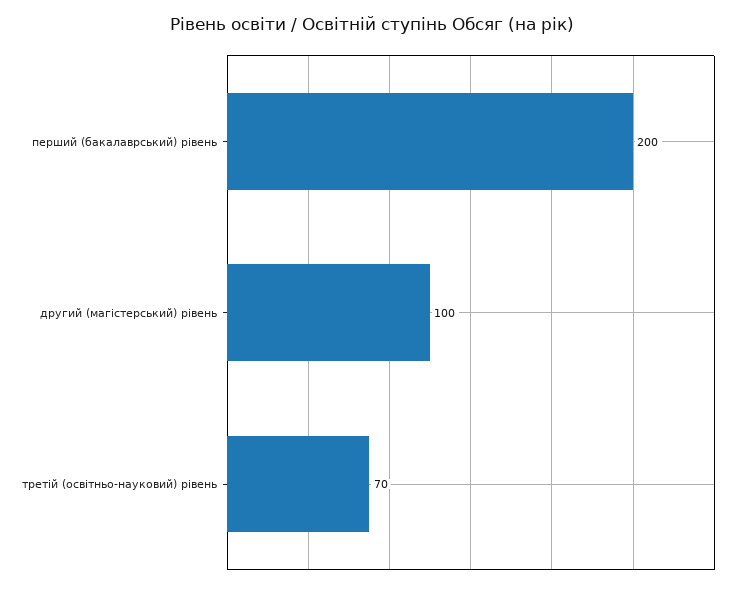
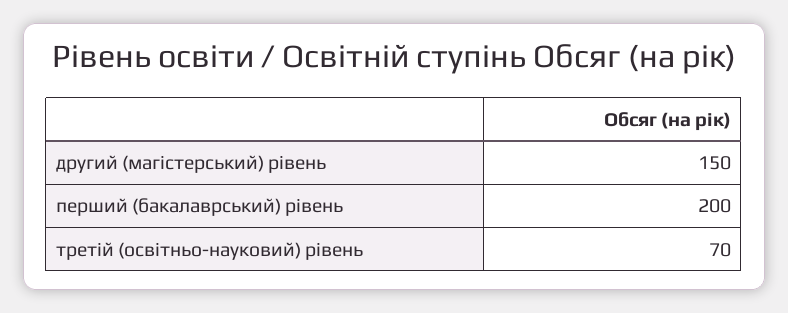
  {
    "перший (бакалаврський) рівень": 200,
-   "другий (магістерський) рівень": 100,
+   "другий (магістерський) рівень": 150,
    "третій (освітньо-науковий) рівень": 70
  }

